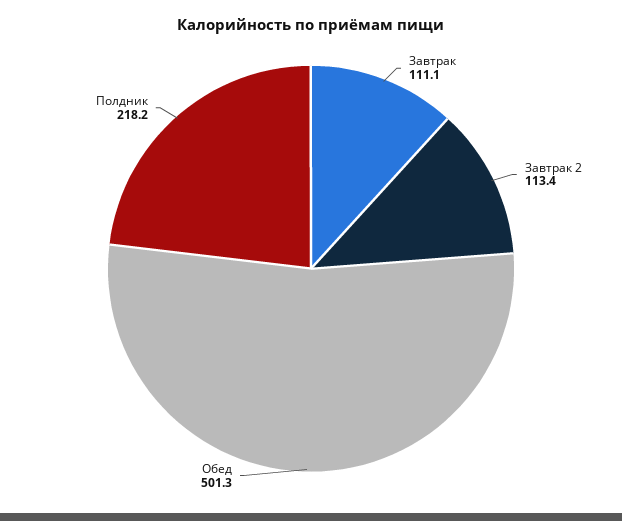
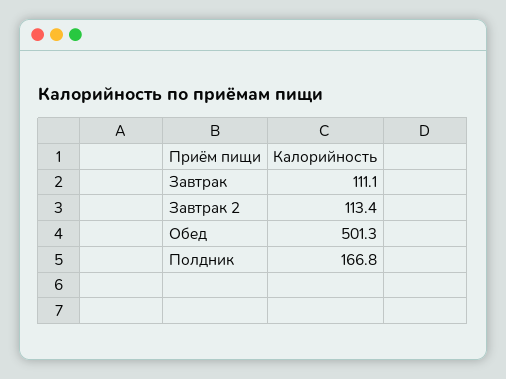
  {
    "Завтрак": 111.1,
    "Завтрак 2": 113.4,
    "Обед": 501.3,
-   "Полдник": 218.2
+   "Полдник": 166.8
  }

